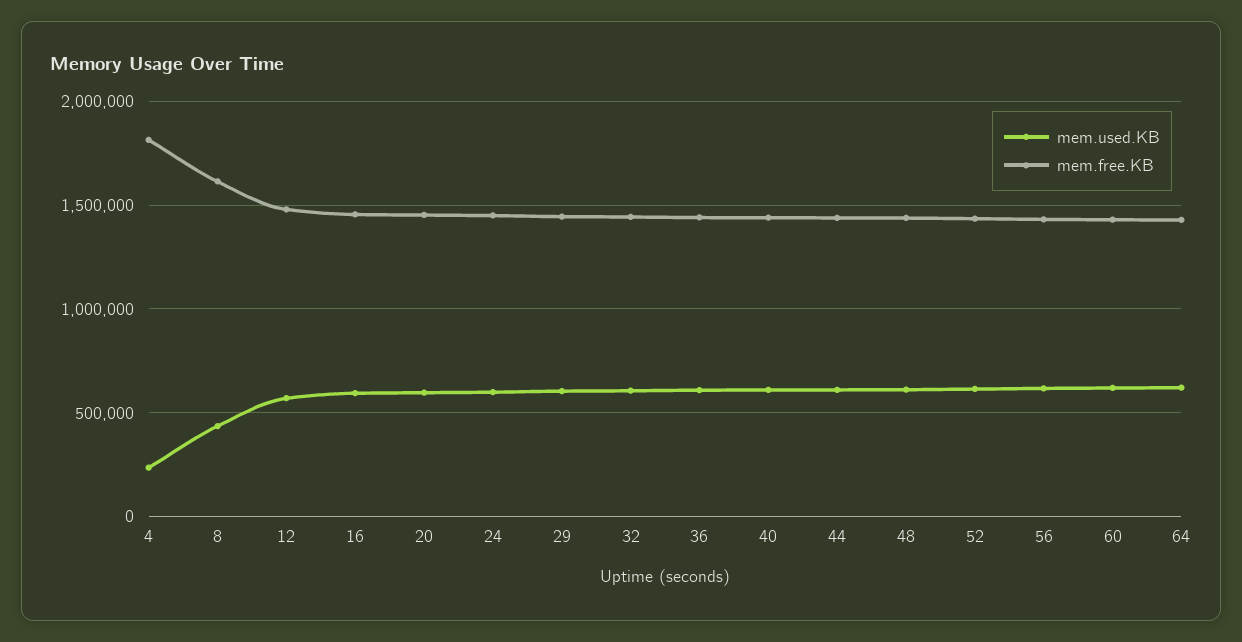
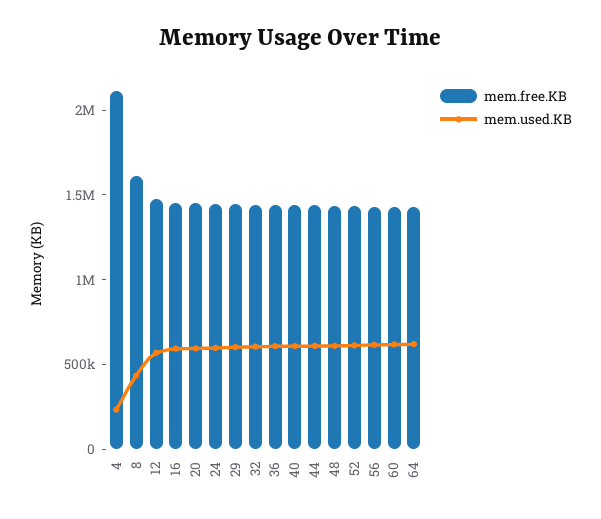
  {
    "mem.used.KB": {
      "4": 250000,
      "8": 450000,
      "12": 550000,
      "16": 600000,
      "20": 600000,
      "24": 600000,
      "29": 600000,
      "32": 600000,
      "36": 600000,
      "40": 600000,
      "44": 600000,
      "48": 600000,
      "52": 600000,
      "56": 600000,
      "60": 600000,
      "64": 600000
    },
    "mem.free.KB": {
-     "4": 1800000,
+     "4": 2100000,
      "8": 1600000,
      "12": 1500000,
      "16": 1450000,
      "20": 1450000,
      "24": 1450000,
      "29": 1450000,
      "32": 1450000,
      "36": 1450000,
      "40": 1450000,
      "44": 1450000,
      "48": 1450000,
      "52": 1450000,
      "56": 1450000,
      "60": 1450000,
      "64": 1450000
    }
  }

